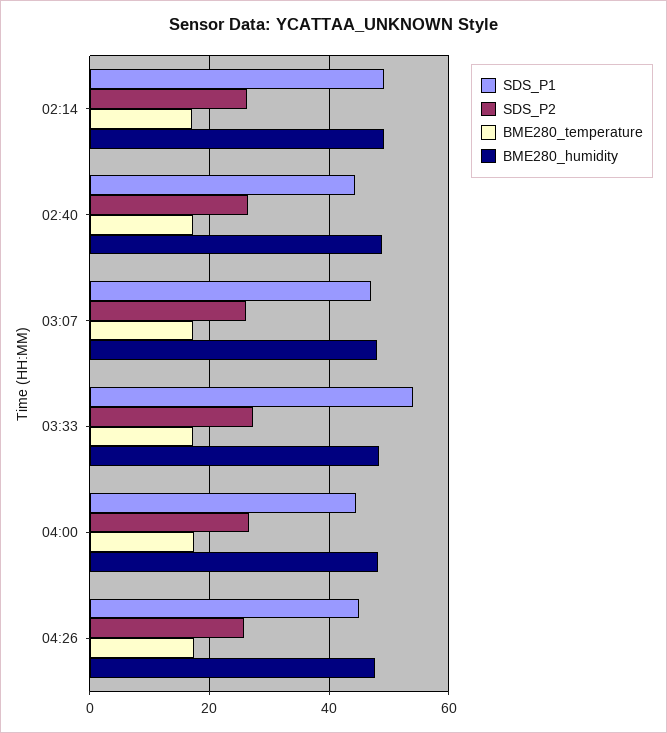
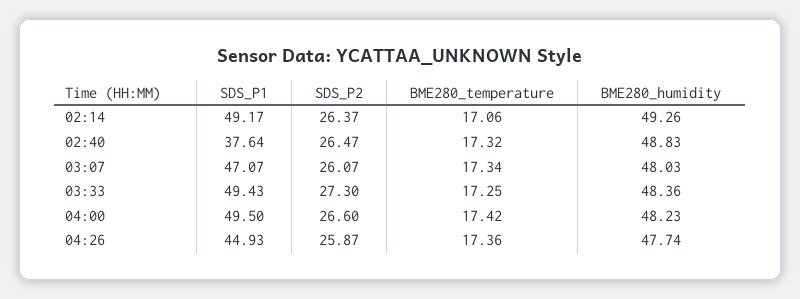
  {
    "SDS_P1": {
      "02:14": 49.17,
-     "02:40": 44,
+     "02:40": 37.64,
      "03:07": 47.07,
-     "03:33": 54,
+     "03:33": 49.43,
-     "04:00": 44,
+     "04:00": 49.5,
      "04:26": 44.93
    },
    "SDS_P2": {
      "02:14": 26.37,
      "02:40": 26.47,
      "03:07": 26.07,
      "03:33": 27.3,
      "04:00": 26.6,
      "04:26": 25.87
    },
    "BME280_temperature": {
      "02:14": 17.06,
      "02:40": 17.32,
      "03:07": 17.34,
      "03:33": 17.25,
      "04:00": 17.42,
      "04:26": 17.36
    },
    "BME280_humidity": {
      "02:14": 49.26,
      "02:40": 48.83,
      "03:07": 48.03,
      "03:33": 48.36,
      "04:00": 48.23,
      "04:26": 47.74
    }
  }

